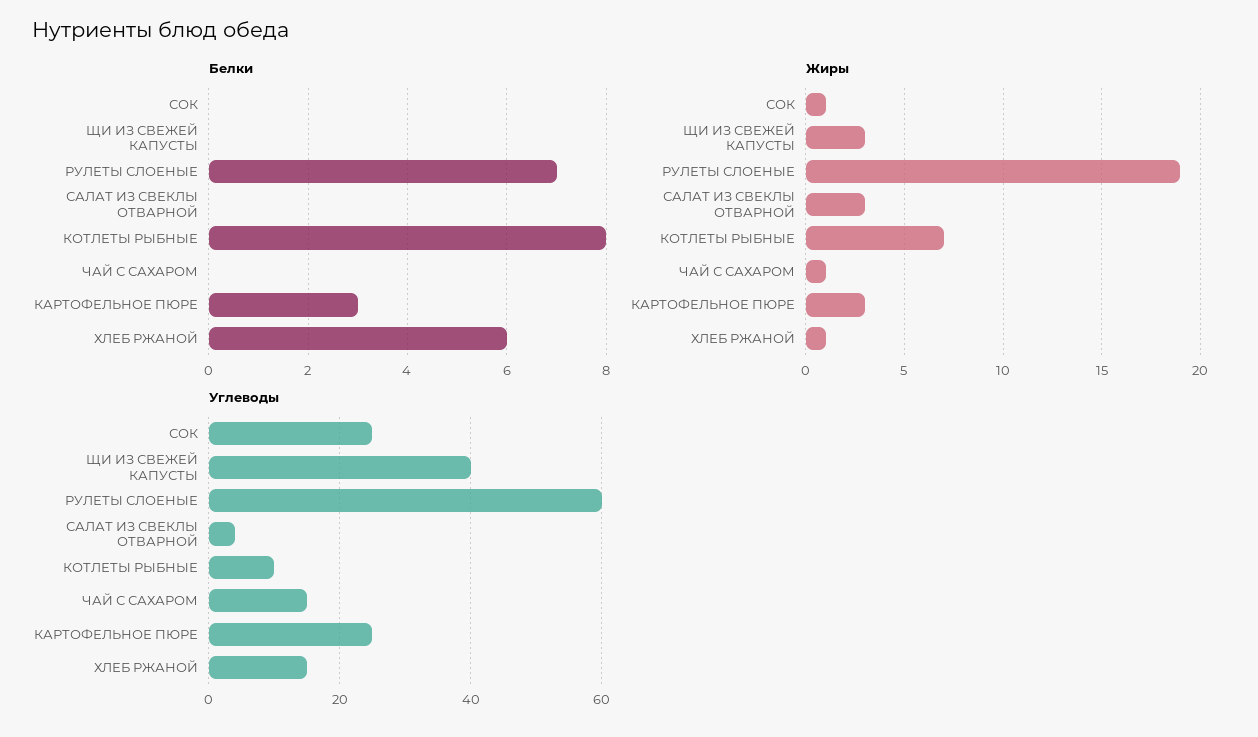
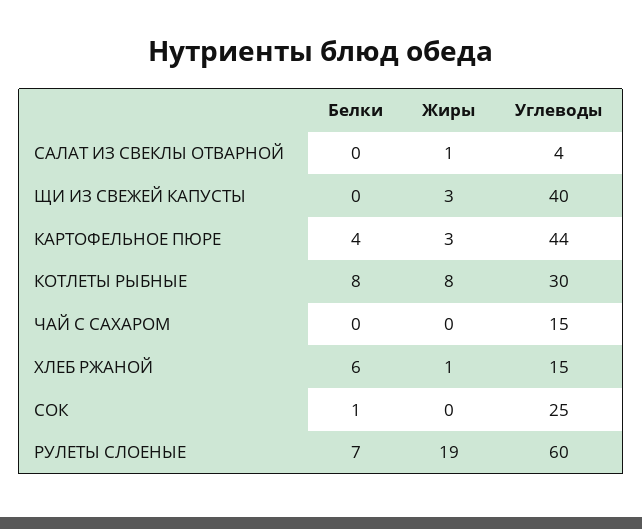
  {
    "Белки": {
-     "СОК": 0,
+     "СОК": 1,
      "ЩИ ИЗ СВЕЖЕЙ КАПУСТЫ": 0,
      "РУЛЕТЫ СЛОЕНЫЕ": 7,
      "САЛАТ ИЗ СВЕКЛЫ ОТВАРНОЙ": 0,
      "КОТЛЕТЫ РЫБНЫЕ": 8,
      "ЧАЙ С САХАРОМ": 0,
-     "КАРТОФЕЛЬНОЕ ПЮРЕ": 3,
+     "КАРТОФЕЛЬНОЕ ПЮРЕ": 4,
      "ХЛЕБ РЖАНОЙ": 6
    },
    "Жиры": {
-     "СОК": 1,
+     "СОК": 0,
      "ЩИ ИЗ СВЕЖЕЙ КАПУСТЫ": 3,
      "РУЛЕТЫ СЛОЕНЫЕ": 19,
-     "САЛАТ ИЗ СВЕКЛЫ ОТВАРНОЙ": 3,
+     "САЛАТ ИЗ СВЕКЛЫ ОТВАРНОЙ": 1,
-     "КОТЛЕТЫ РЫБНЫЕ": 7,
+     "КОТЛЕТЫ РЫБНЫЕ": 8,
-     "ЧАЙ С САХАРОМ": 1,
+     "ЧАЙ С САХАРОМ": 0,
      "КАРТОФЕЛЬНОЕ ПЮРЕ": 3,
      "ХЛЕБ РЖАНОЙ": 1
    },
    "Углеводы": {
      "СОК": 25,
      "ЩИ ИЗ СВЕЖЕЙ КАПУСТЫ": 40,
      "РУЛЕТЫ СЛОЕНЫЕ": 60,
      "САЛАТ ИЗ СВЕКЛЫ ОТВАРНОЙ": 4,
-     "КОТЛЕТЫ РЫБНЫЕ": 10,
+     "КОТЛЕТЫ РЫБНЫЕ": 30,
      "ЧАЙ С САХАРОМ": 15,
-     "КАРТОФЕЛЬНОЕ ПЮРЕ": 25,
+     "КАРТОФЕЛЬНОЕ ПЮРЕ": 44,
      "ХЛЕБ РЖАНОЙ": 15
    }
  }

